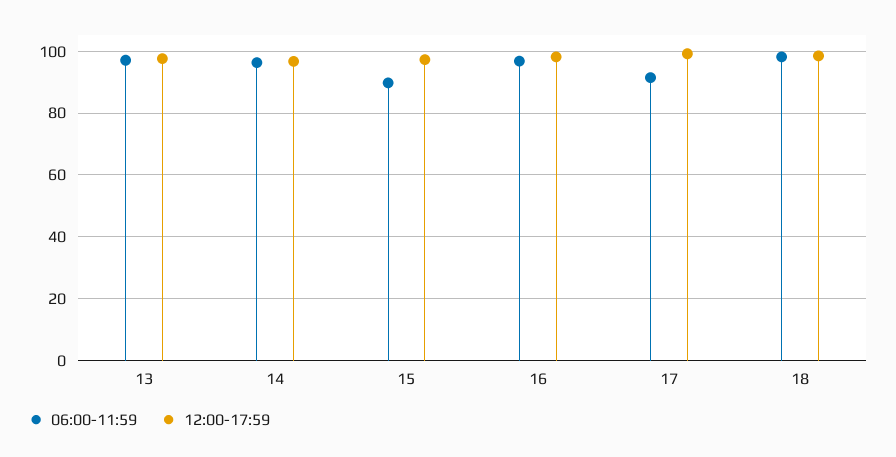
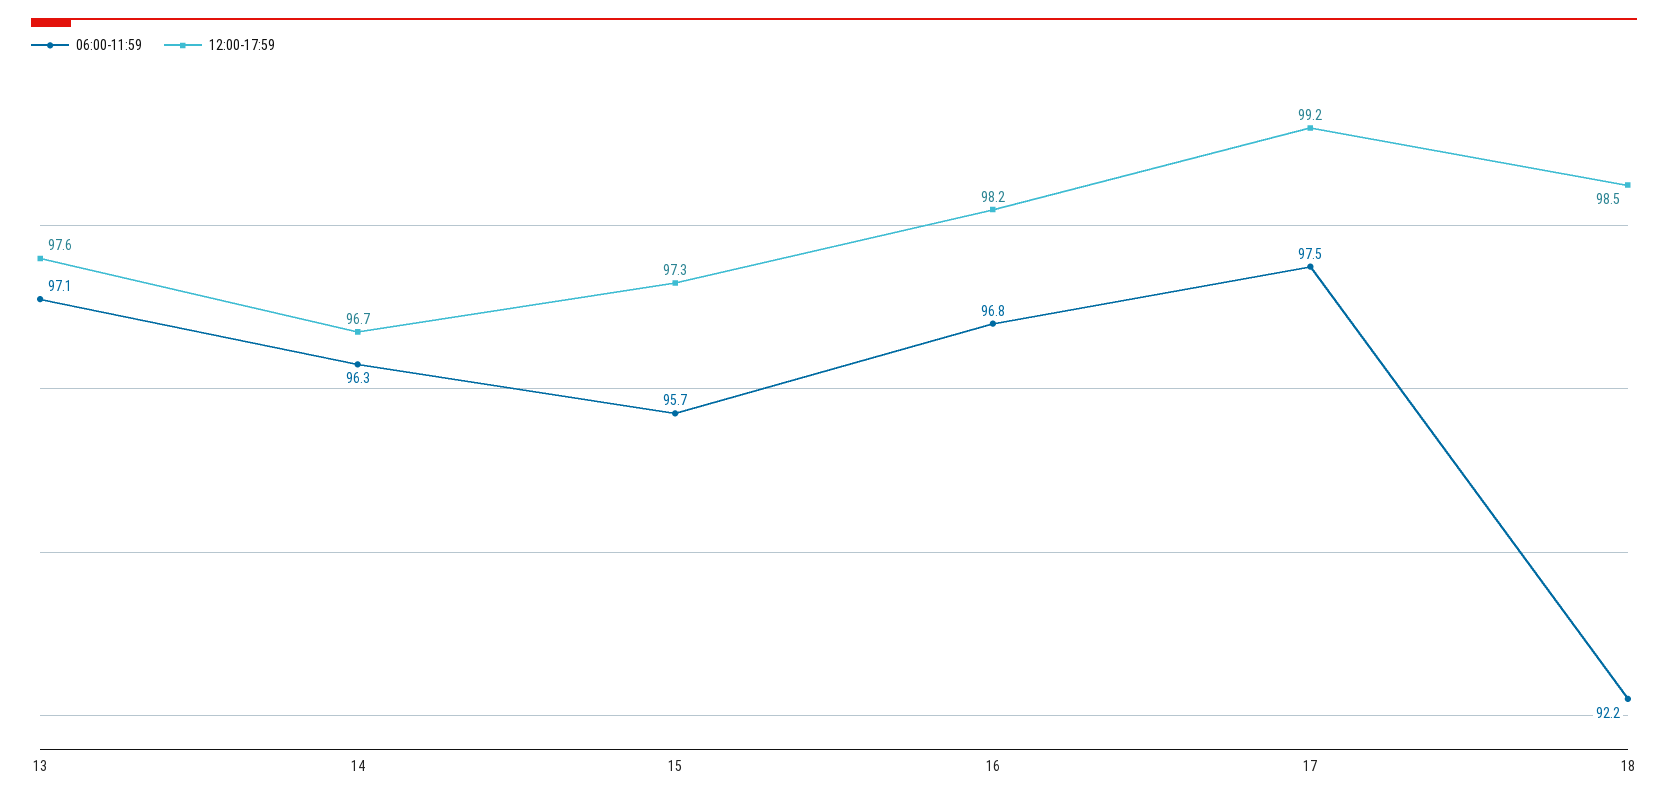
  {
    "06:00-11:59": {
      "13": 97.1,
      "14": 96.3,
-     "15": 90,
+     "15": 95.7,
      "16": 96.8,
-     "17": 92,
+     "17": 97.5,
-     "18": 98
+     "18": 92.2
    },
    "12:00-17:59": {
      "13": 97.6,
      "14": 96.7,
      "15": 97.3,
      "16": 98.2,
      "17": 99.2,
      "18": 98.5
    }
  }

